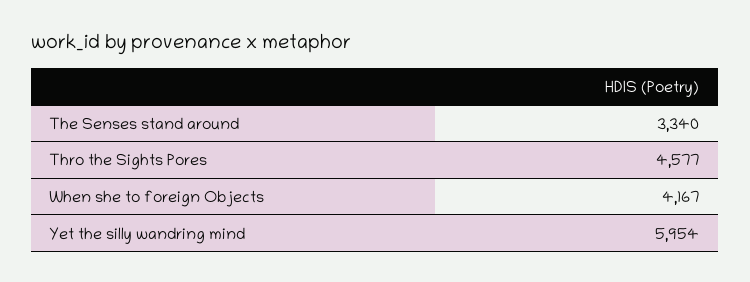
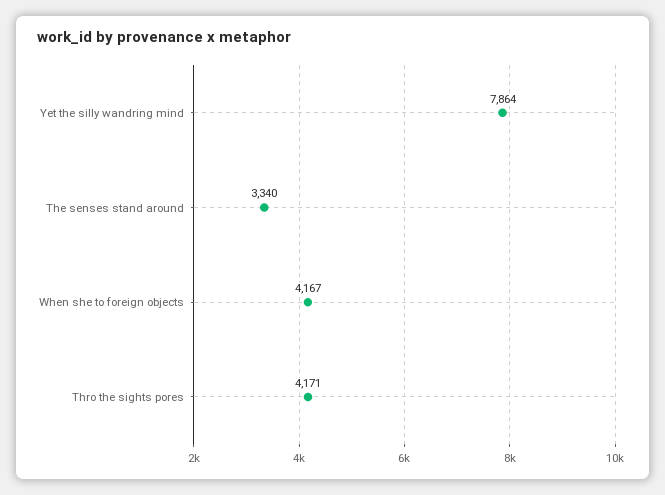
  {
    "The Senses stand around": 3340,
-   "Thro the Sights Pores": 4577,
+   "Thro the Sights Pores": 4171,
    "When she to foreign Objects": 4167,
-   "Yet the silly wandring mind": 5954
+   "Yet the silly wandring mind": 7864
  }

